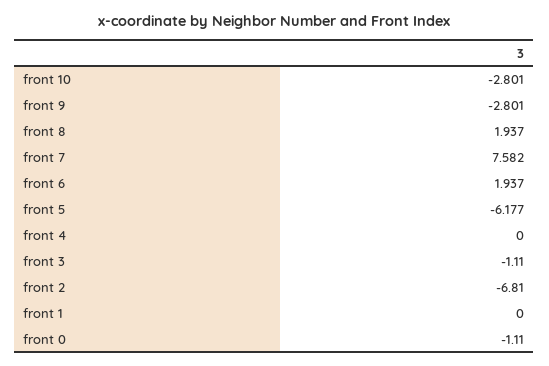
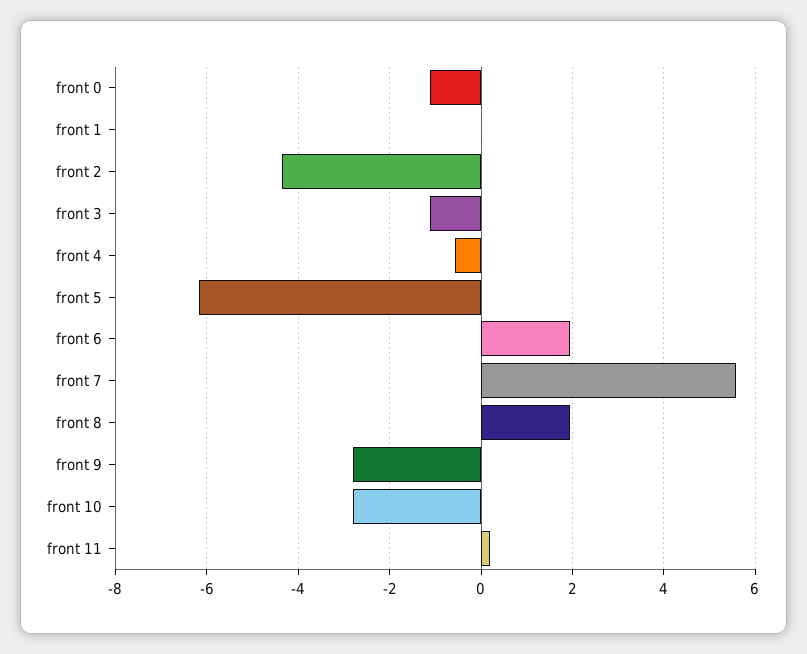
  {
    "front 10": -2.801,
    "front 9": -2.801,
    "front 8": 1.937,
-   "front 7": 7.582,
+   "front 7": 5.6,
    "front 6": 1.937,
    "front 5": -6.177,
-   "front 4": 0,
+   "front 4": -0.6,
    "front 3": -1.11,
-   "front 2": -6.81,
+   "front 2": -4.4,
    "front 1": 0,
-   "front 0": -1.11
+   "front 0": -1.11,
+   "front 11": 0.2
  }

